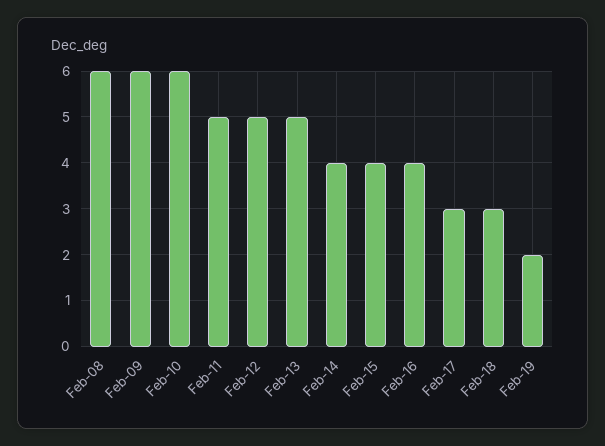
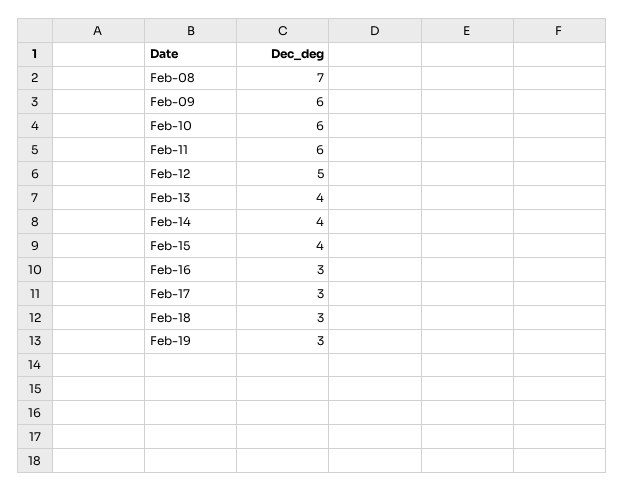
  {
-   "Feb-08": 6,
+   "Feb-08": 7,
    "Feb-09": 6,
    "Feb-10": 6,
-   "Feb-11": 5,
+   "Feb-11": 6,
    "Feb-12": 5,
-   "Feb-13": 5,
+   "Feb-13": 4,
    "Feb-14": 4,
    "Feb-15": 4,
-   "Feb-16": 4,
+   "Feb-16": 3,
    "Feb-17": 3,
    "Feb-18": 3,
-   "Feb-19": 2
+   "Feb-19": 3
  }

